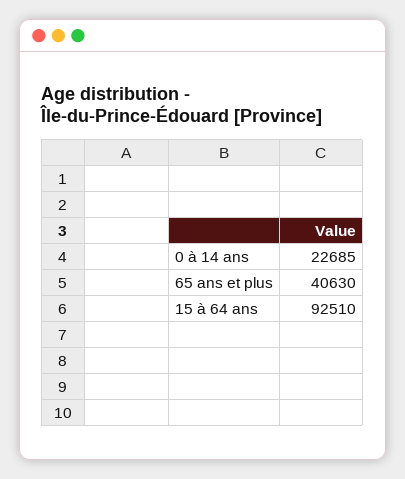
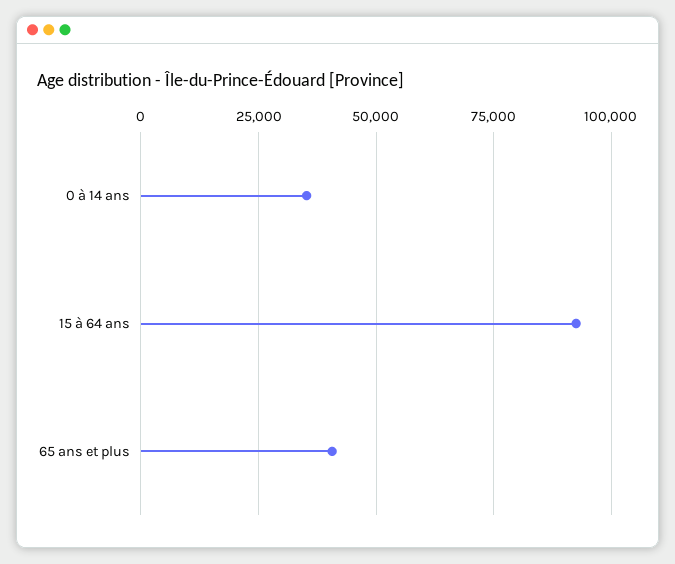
  {
-   "0 à 14 ans": 22685,
+   "0 à 14 ans": 35000,
    "65 ans et plus": 40630,
    "15 à 64 ans": 92510
  }

